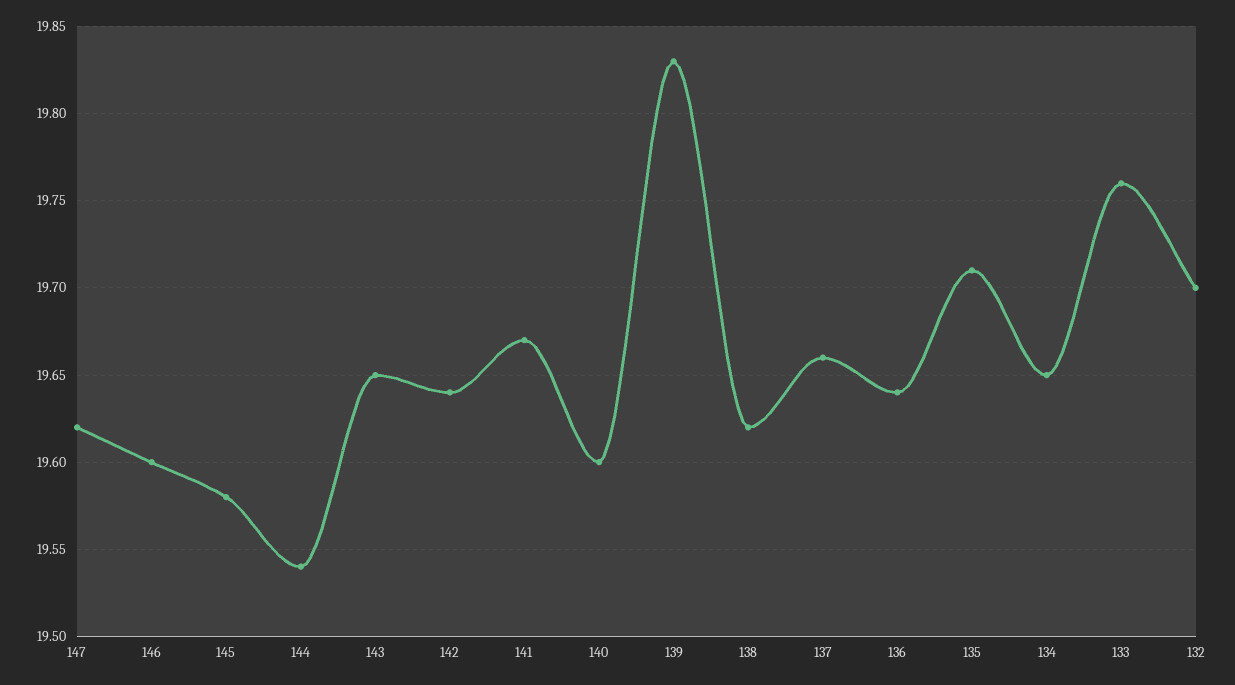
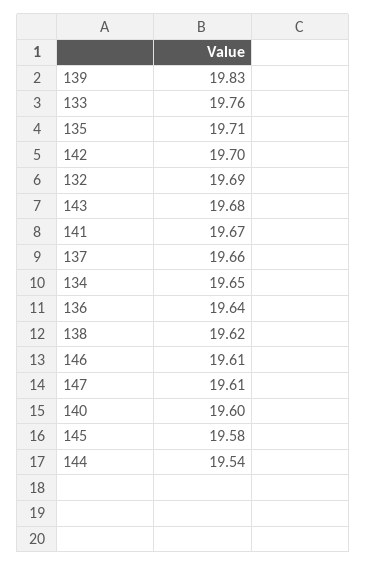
  {
-   "147": 19.62,
+   "147": 19.61,
-   "146": 19.6,
+   "146": 19.61,
    "145": 19.58,
    "144": 19.54,
-   "143": 19.65,
+   "143": 19.68,
-   "142": 19.64,
+   "142": 19.7,
    "141": 19.67,
    "140": 19.6,
    "139": 19.83,
    "138": 19.62,
    "137": 19.66,
    "136": 19.64,
    "135": 19.71,
    "134": 19.65,
    "133": 19.76,
-   "132": 19.7
+   "132": 19.69
  }

